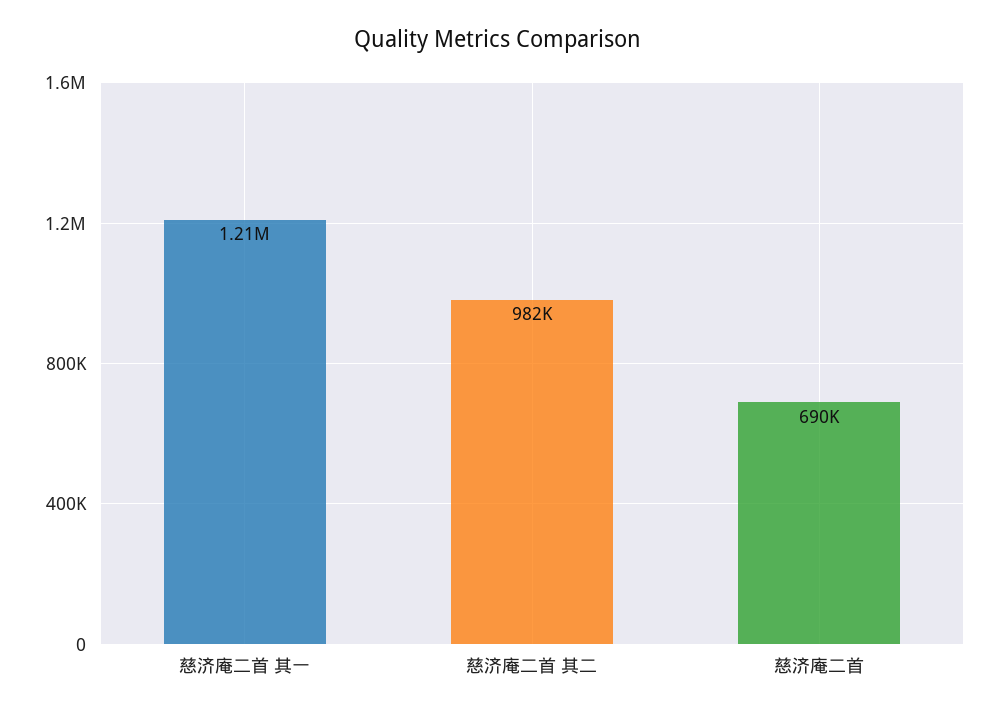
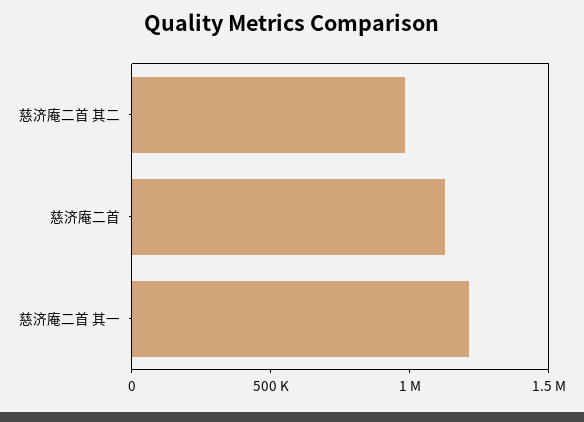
  {
    "慈济庵二首 其一": 1210000,
    "慈济庵二首 其二": 982000,
-   "慈济庵二首": 690000
+   "慈济庵二首": 1100000
  }

